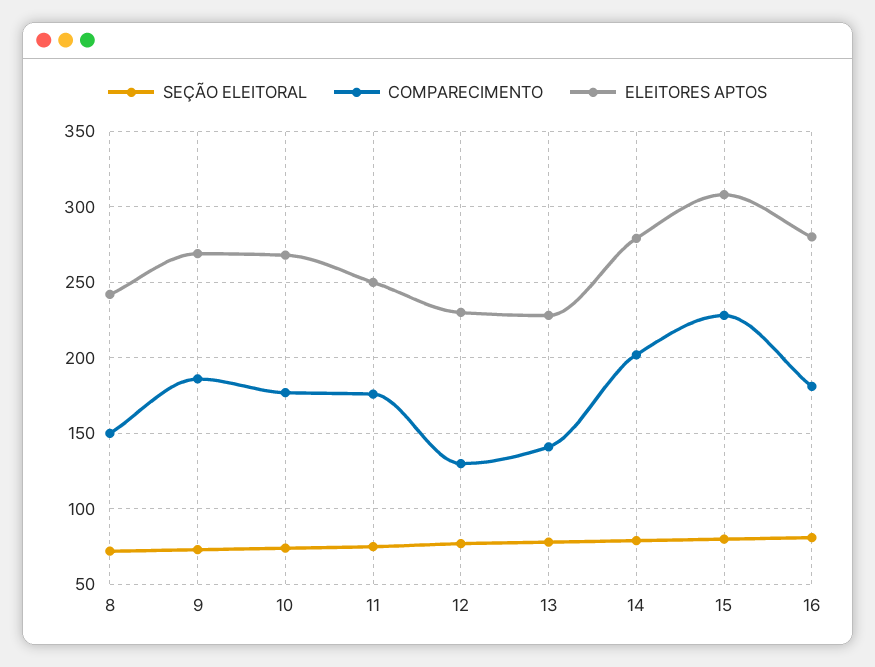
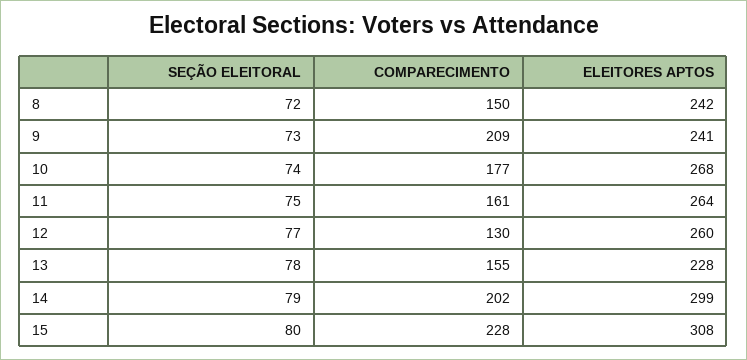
  {
    "SEÇÃO ELEITORAL": {
      "8": 72,
      "9": 73,
      "10": 74,
      "11": 75,
      "12": 77,
      "13": 78,
      "14": 79,
-     "15": 80,
+     "15": 80
-     "16": 80
    },
    "COMPARECIMENTO": {
      "8": 150,
-     "9": 185,
+     "9": 209,
      "10": 177,
-     "11": 175,
+     "11": 161,
      "12": 130,
-     "13": 140,
+     "13": 155,
      "14": 202,
-     "15": 228,
+     "15": 228
-     "16": 180
    },
    "ELEITORES APTOS": {
      "8": 242,
-     "9": 270,
+     "9": 241,
      "10": 268,
-     "11": 250,
+     "11": 264,
-     "12": 230,
+     "12": 260,
      "13": 228,
-     "14": 280,
+     "14": 299,
-     "15": 308,
+     "15": 308
-     "16": 280
    }
  }

